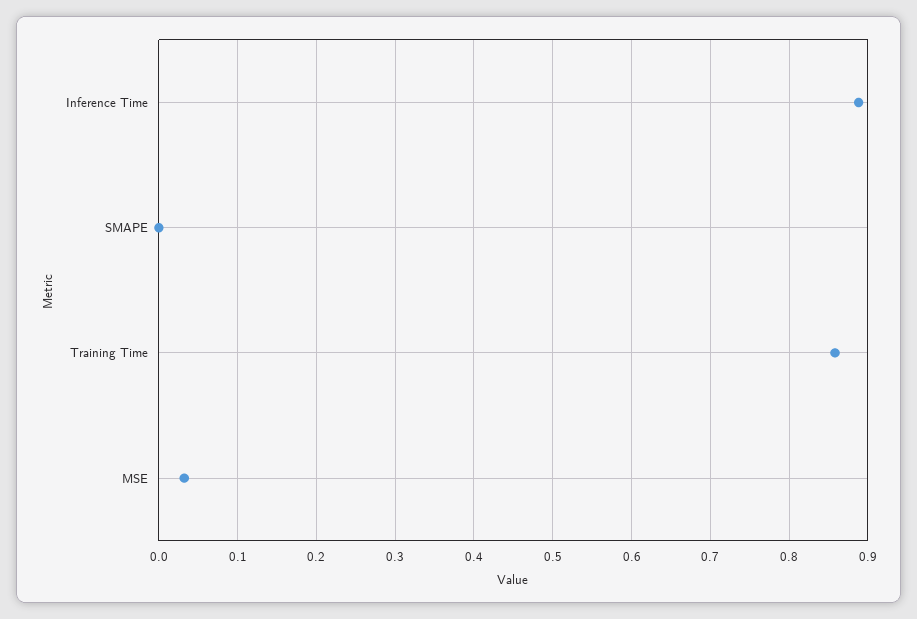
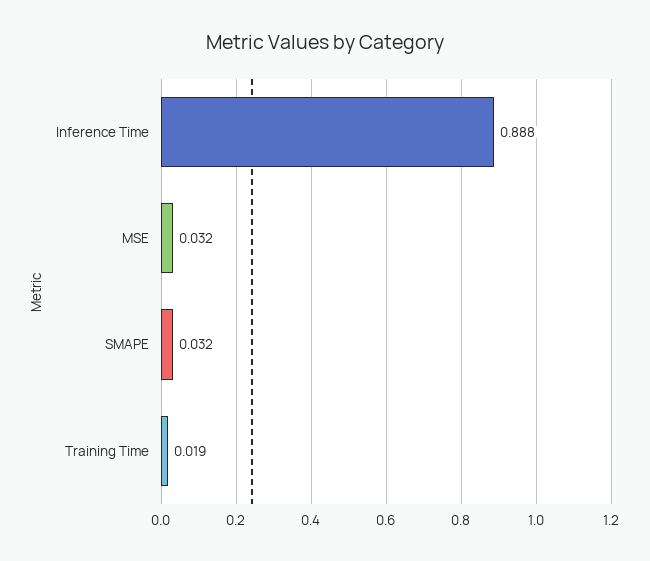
  {
    "Inference Time": 0.888,
-   "SMAPE": 0,
+   "SMAPE": 0.032,
-   "Training Time": 0.86,
+   "Training Time": 0.019,
    "MSE": 0.032
  }

